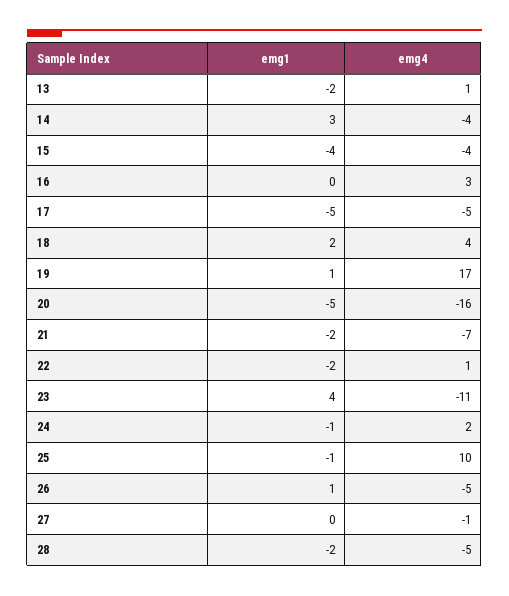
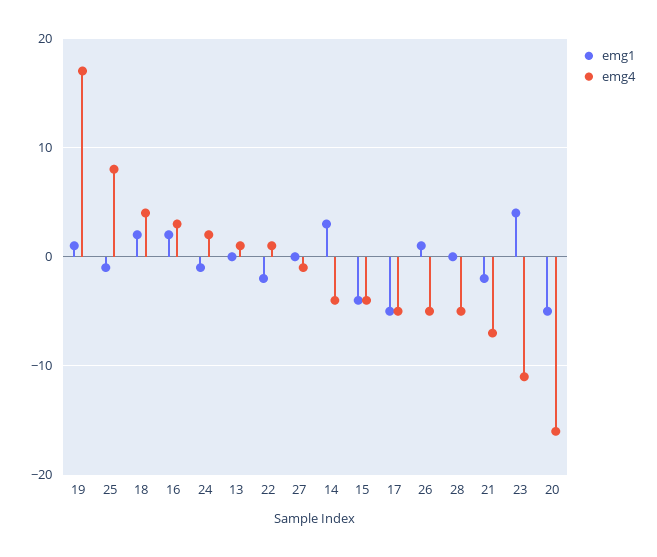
  {
    "emg1": {
-     "13": -2,
+     "13": 0,
      "14": 3,
      "15": -4,
-     "16": 0,
+     "16": 2,
      "17": -5,
      "18": 2,
      "19": 1,
      "20": -5,
      "21": -2,
      "22": -2,
      "23": 4,
      "24": -1,
      "25": -1,
      "26": 1,
      "27": 0,
-     "28": -2
+     "28": 0
    },
    "emg4": {
      "13": 1,
      "14": -4,
      "15": -4,
      "16": 3,
      "17": -5,
      "18": 4,
      "19": 17,
      "20": -16,
      "21": -7,
      "22": 1,
      "23": -11,
      "24": 2,
-     "25": 10,
+     "25": 8,
      "26": -5,
      "27": -1,
      "28": -5
    }
  }

